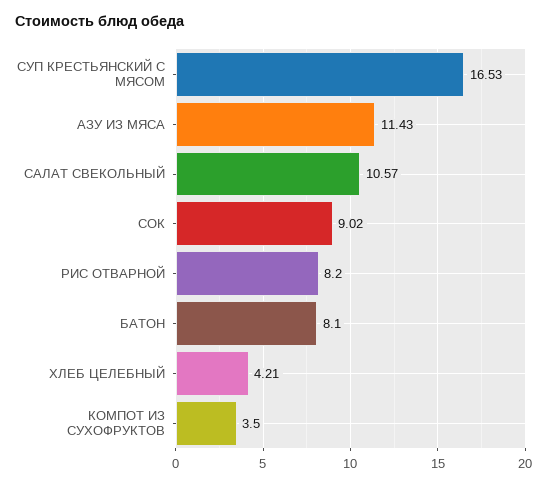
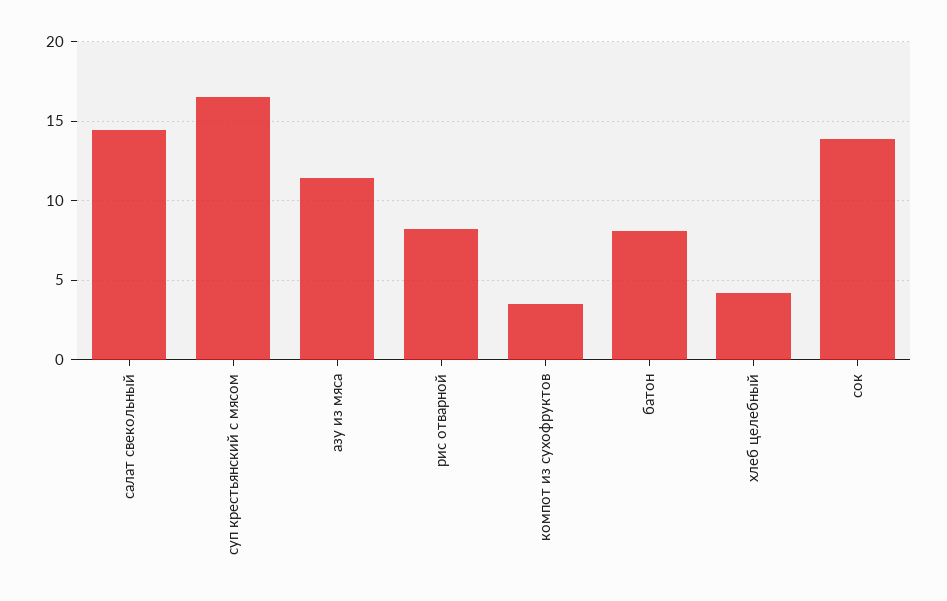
  {
    "СУП КРЕСТЬЯНСКИЙ С МЯСОМ": 16.53,
    "АЗУ ИЗ МЯСА": 11.43,
-   "САЛАТ СВЕКОЛЬНЫЙ": 10.57,
+   "САЛАТ СВЕКОЛЬНЫЙ": 14.5,
-   "СОК": 9.02,
+   "СОК": 14,
    "РИС ОТВАРНОЙ": 8.2,
    "БАТОН": 8.1,
    "ХЛЕБ ЦЕЛЕБНЫЙ": 4.21,
    "КОМПОТ ИЗ СУХОФРУКТОВ": 3.5
  }

